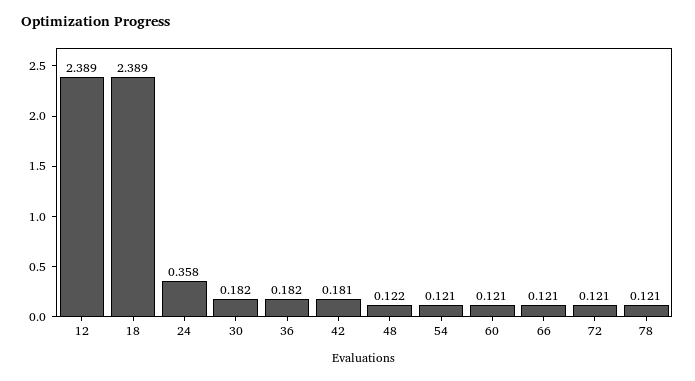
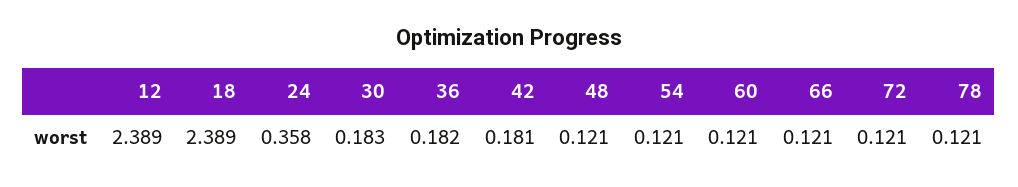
  {
    "12": 2.389,
    "18": 2.389,
    "24": 0.358,
-   "30": 0.182,
+   "30": 0.183,
    "36": 0.182,
    "42": 0.181,
-   "48": 0.122,
+   "48": 0.121,
    "54": 0.121,
    "60": 0.121,
    "66": 0.121,
    "72": 0.121,
    "78": 0.121
  }

